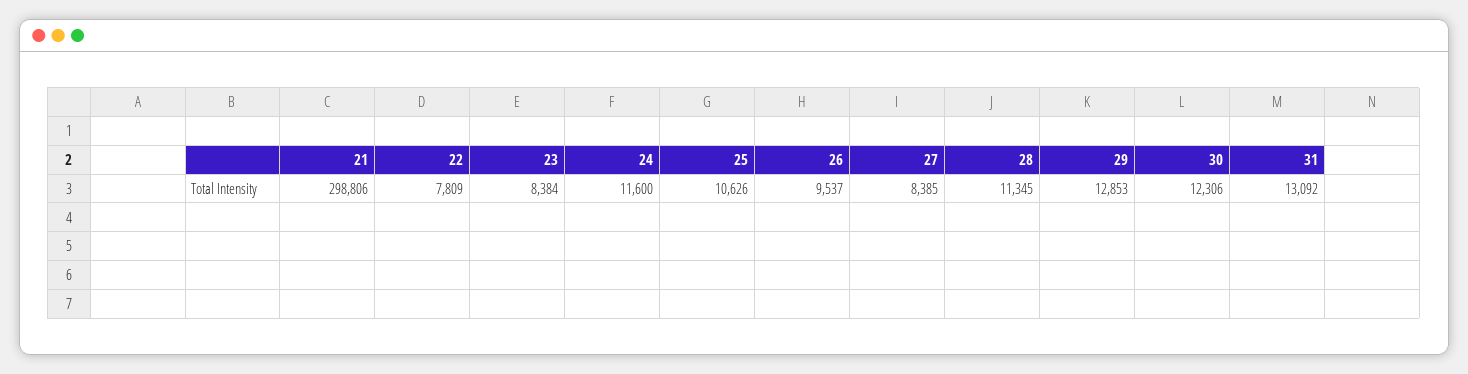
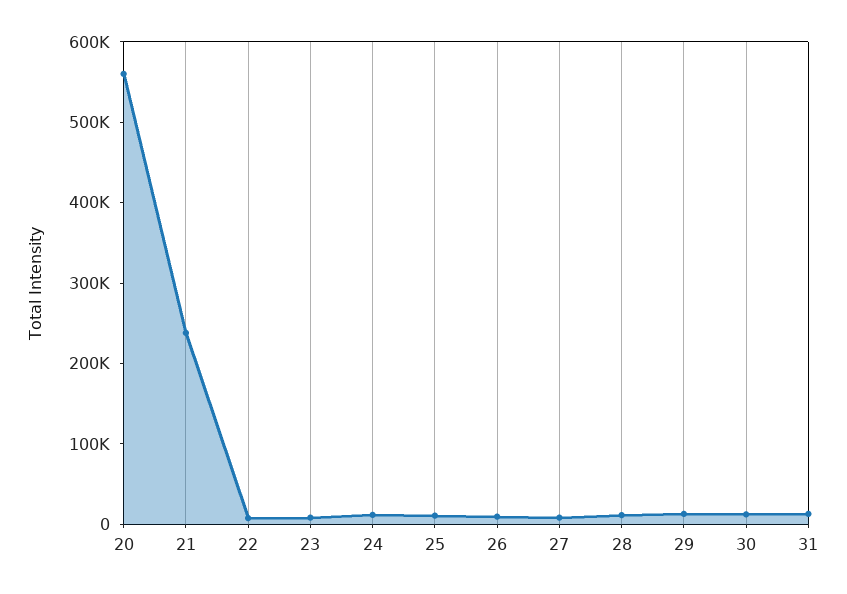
  {
-   "21": 298806,
+   "21": 240000,
    "22": 7809,
    "23": 8384,
    "24": 11600,
    "25": 10626,
    "26": 9537,
    "27": 8385,
    "28": 11345,
    "29": 12853,
    "30": 12306,
-   "31": 13092
+   "31": 13092,
+   "20": 560000
  }

